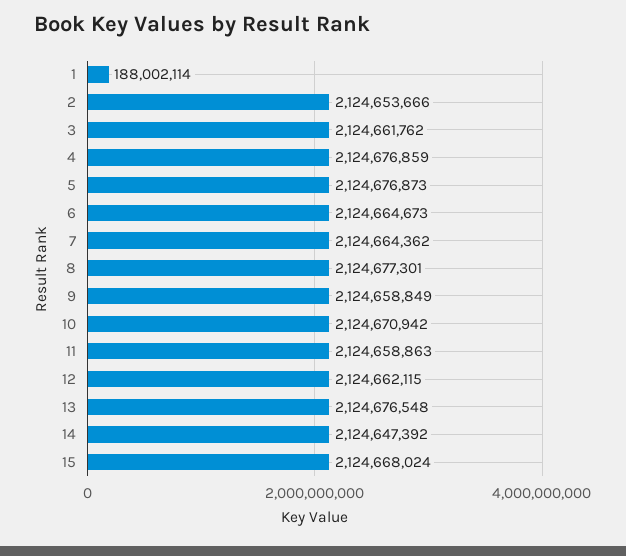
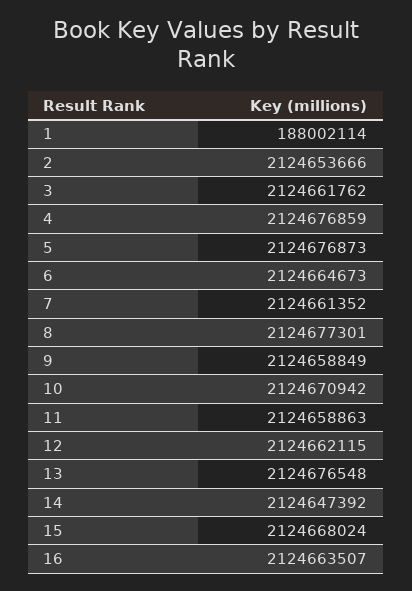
  {
    "1": 188002114,
    "2": 2124653666,
    "3": 2124661762,
    "4": 2124676859,
    "5": 2124676873,
    "6": 2124664673,
-   "7": 2124664362,
+   "7": 2124661352,
    "8": 2124677301,
    "9": 2124658849,
    "10": 2124670942,
    "11": 2124658863,
    "12": 2124662115,
    "13": 2124676548,
    "14": 2124647392,
-   "15": 2124668024
+   "15": 2124668024,
+   "16": 2124663507
  }

